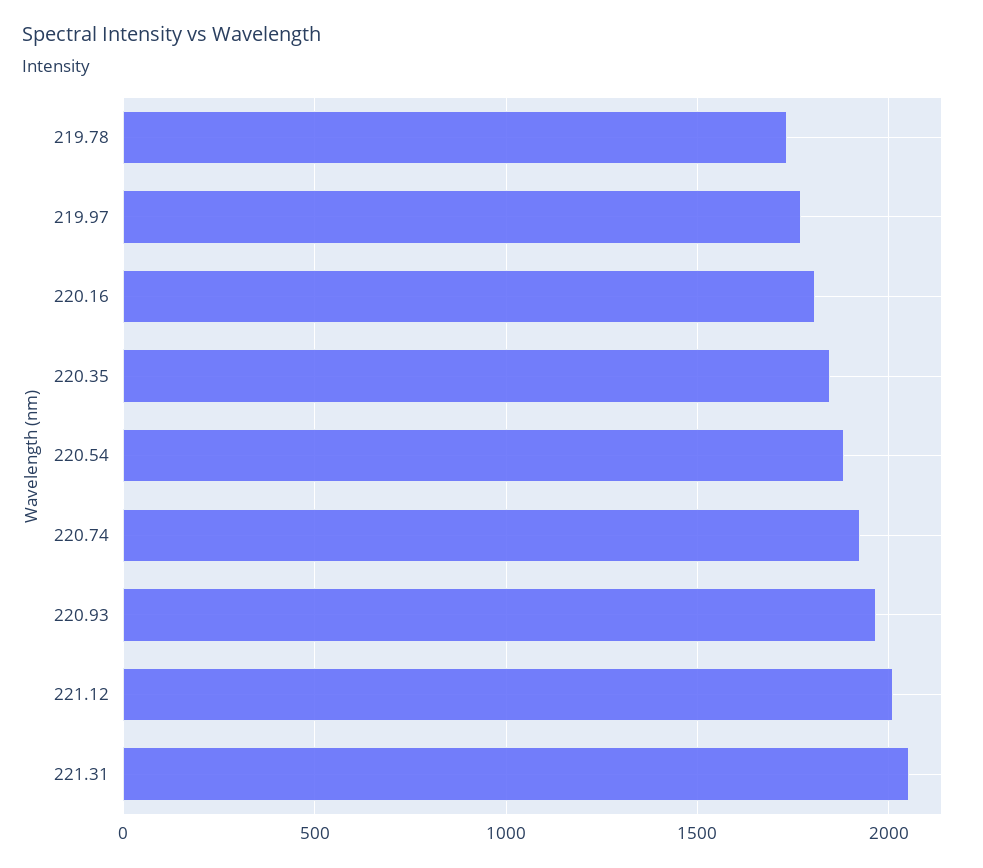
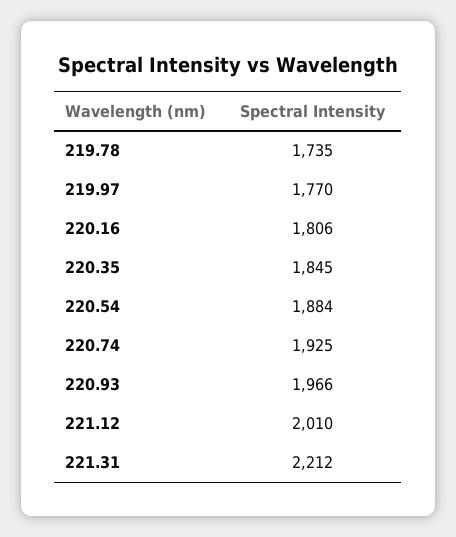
  {
    "219.78": 1735,
    "219.97": 1770,
    "220.16": 1806,
    "220.35": 1845,
    "220.54": 1884,
    "220.74": 1925,
    "220.93": 1966,
    "221.12": 2010,
-   "221.31": 2050
+   "221.31": 2212
  }

